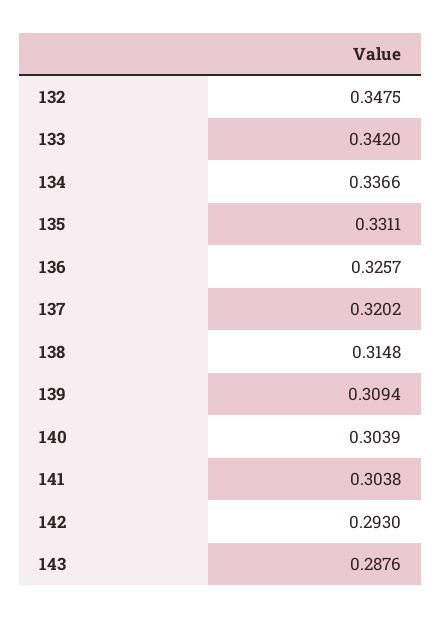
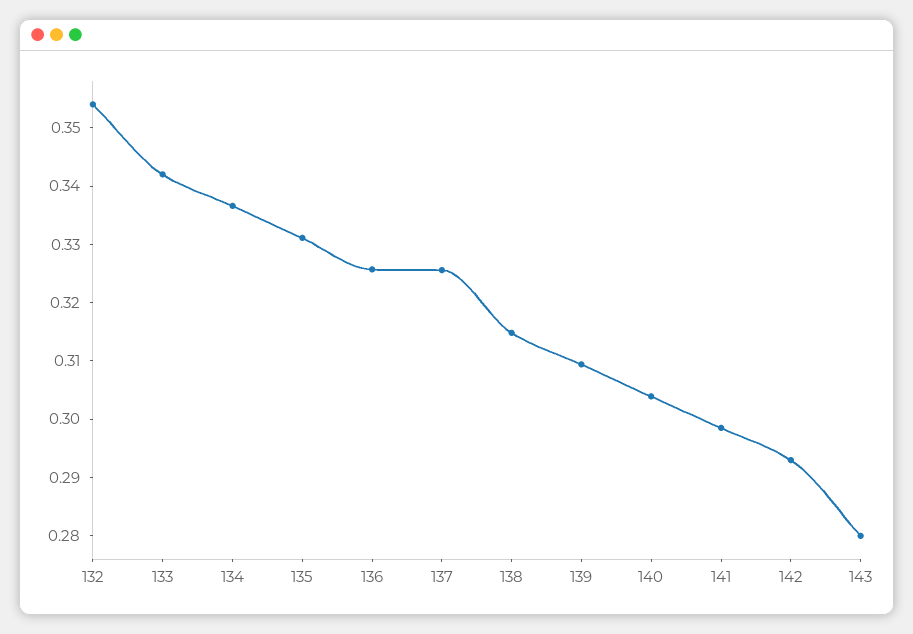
  {
-   "132": 0.3475,
+   "132": 0.354,
    "133": 0.342,
    "134": 0.3366,
    "135": 0.3311,
    "136": 0.3257,
-   "137": 0.3202,
+   "137": 0.326,
    "138": 0.3148,
    "139": 0.3094,
    "140": 0.3039,
-   "141": 0.3038,
+   "141": 0.298,
    "142": 0.293,
-   "143": 0.2876
+   "143": 0.28
  }

